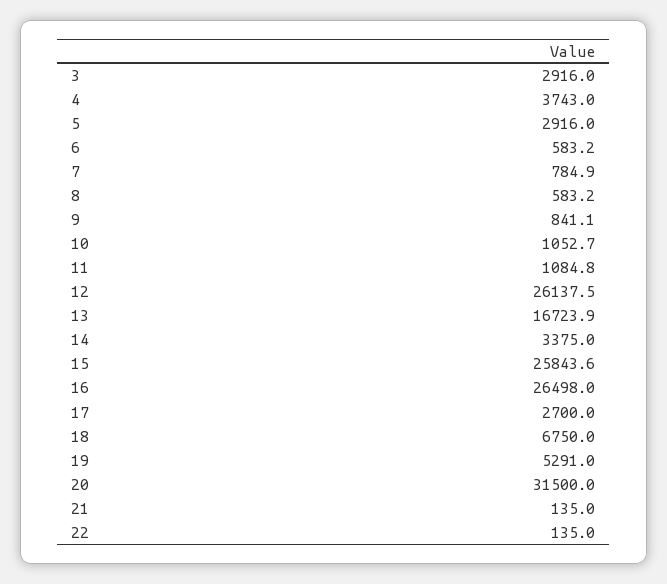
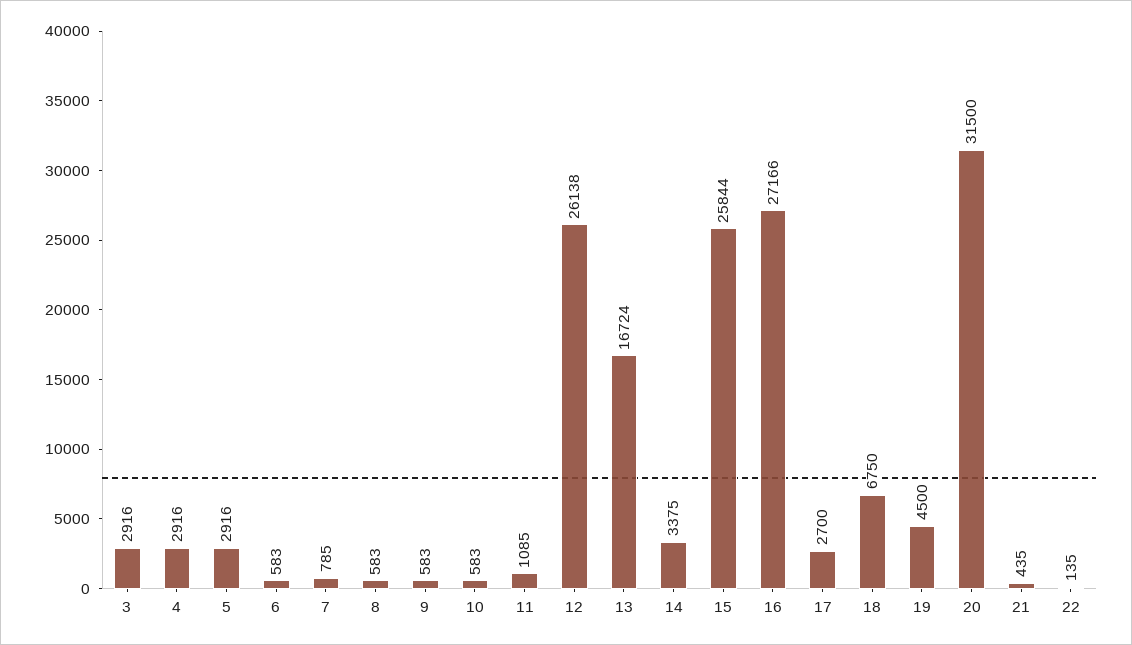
  {
    "3": 2916,
-   "4": 3743,
+   "4": 2916,
    "5": 2916,
    "6": 583.2,
    "7": 784.9,
    "8": 583.2,
-   "9": 841.1,
+   "9": 583,
-   "10": 1052.7,
+   "10": 583,
    "11": 1084.8,
    "12": 26137.5,
    "13": 16723.9,
    "14": 3375,
    "15": 25843.6,
-   "16": 26498,
+   "16": 27166,
    "17": 2700,
    "18": 6750,
-   "19": 5291,
+   "19": 4500,
    "20": 31500,
-   "21": 135,
+   "21": 435,
    "22": 135
  }

